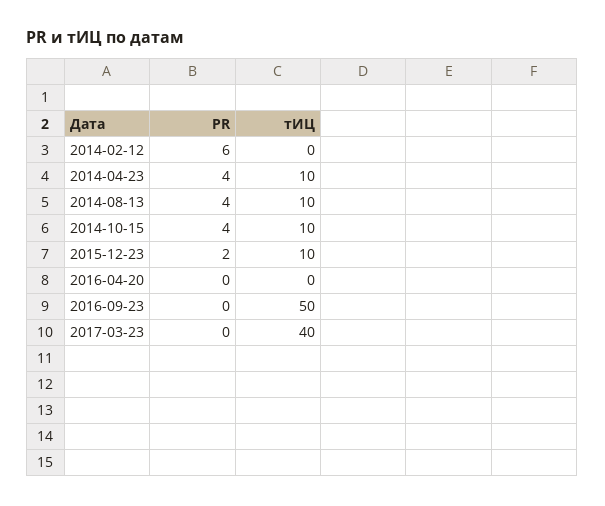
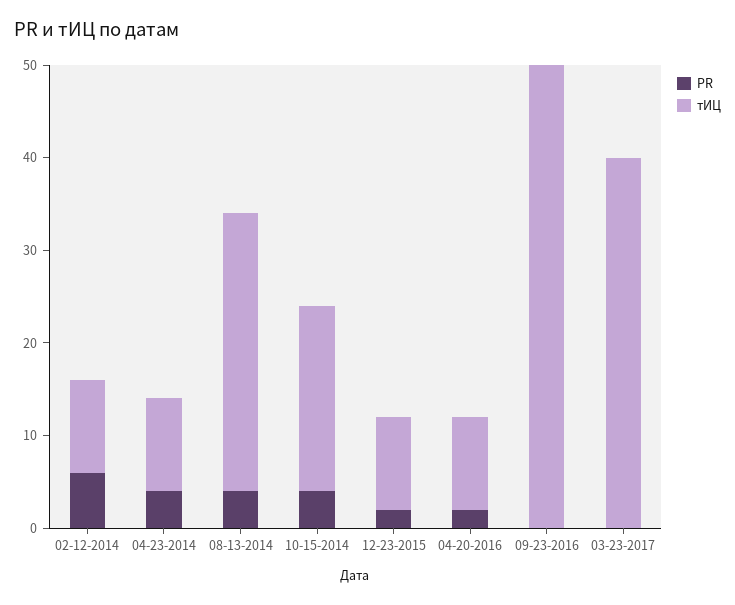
  {
    "PR": {
      "2014-02-12": 6,
      "2014-04-23": 4,
      "2014-08-13": 4,
      "2014-10-15": 4,
      "2015-12-23": 2,
-     "2016-04-20": 0,
+     "2016-04-20": 2,
      "2016-09-23": 0,
      "2017-03-23": 0
    },
    "тИЦ": {
-     "2014-02-12": 0,
+     "2014-02-12": 10,
      "2014-04-23": 10,
-     "2014-08-13": 10,
+     "2014-08-13": 30,
-     "2014-10-15": 10,
+     "2014-10-15": 20,
      "2015-12-23": 10,
-     "2016-04-20": 0,
+     "2016-04-20": 10,
      "2016-09-23": 50,
      "2017-03-23": 40
    }
  }

